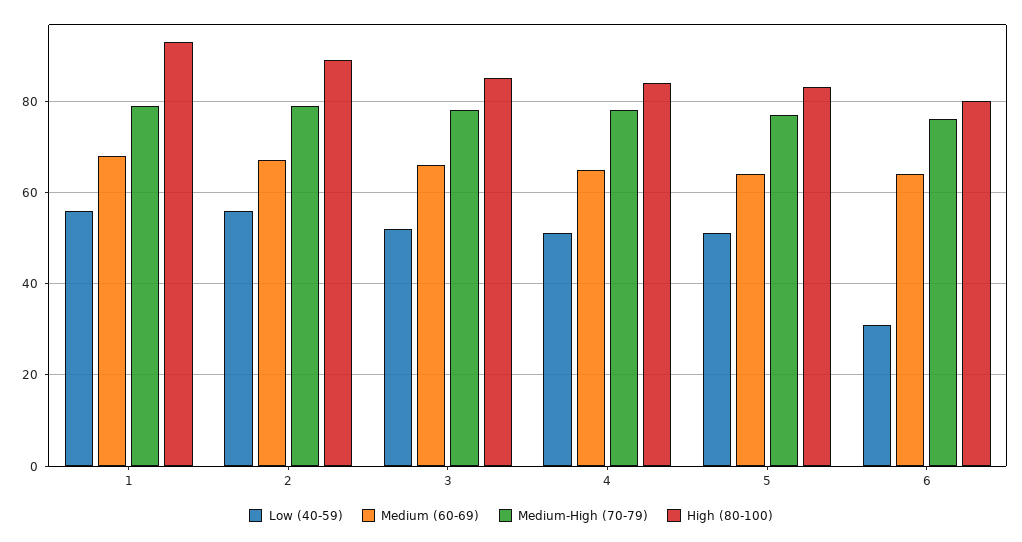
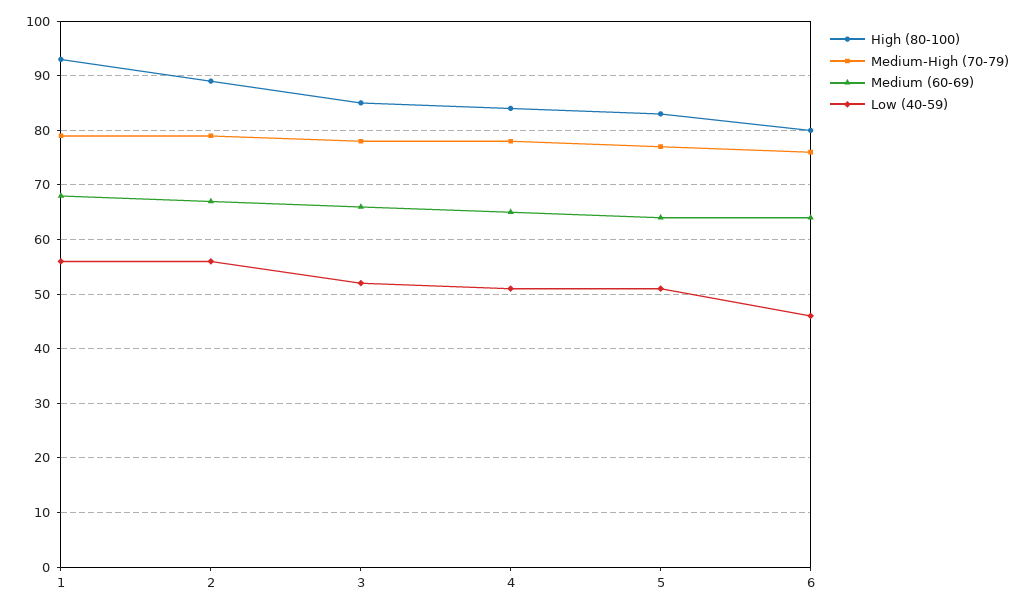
  {
    "Low (40-59)": {
      "1": 55,
      "2": 55,
      "3": 50,
      "4": 50,
      "5": 50,
-     "6": 30
+     "6": 45
    },
    "Medium (60-69)": {
      "1": 70,
      "2": 65,
      "3": 65,
      "4": 65,
      "5": 65,
      "6": 65
    },
    "Medium-High (70-79)": {
      "1": 80,
      "2": 80,
      "3": 80,
      "4": 80,
      "5": 75,
      "6": 75
    },
    "High (80-100)": {
      "1": 95,
      "2": 90,
      "3": 85,
      "4": 85,
      "5": 85,
      "6": 80
    }
  }

